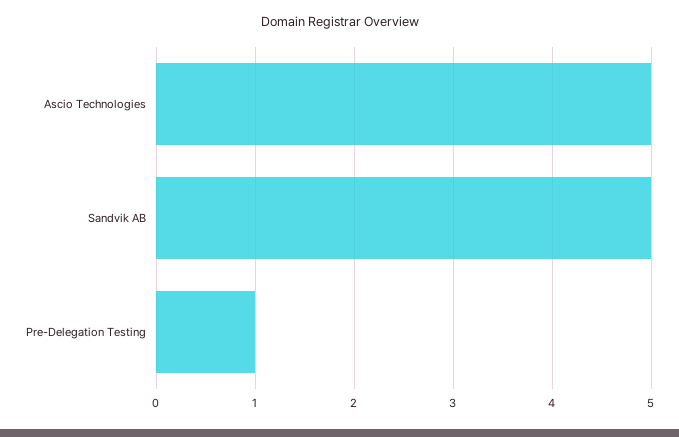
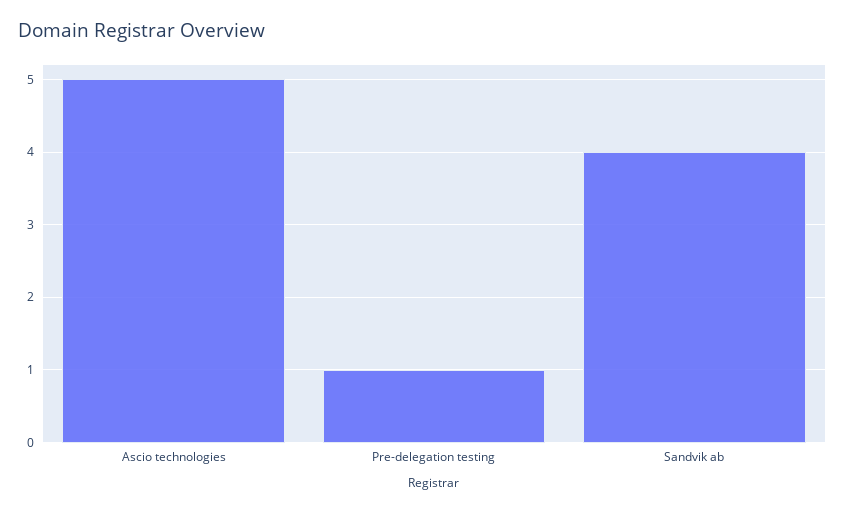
  {
    "Ascio Technologies": 5,
-   "Sandvik AB": 5,
+   "Sandvik AB": 4,
    "Pre-Delegation Testing": 1
  }

